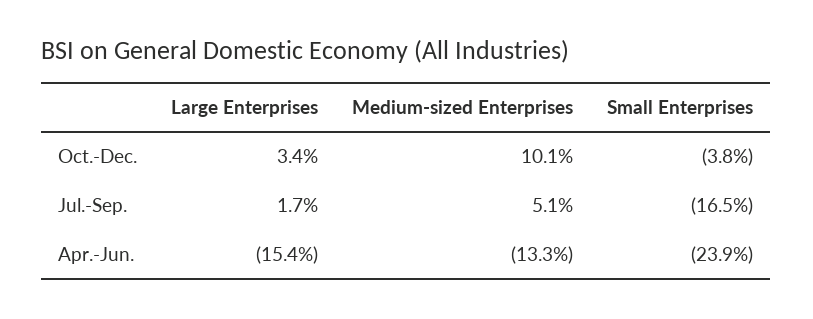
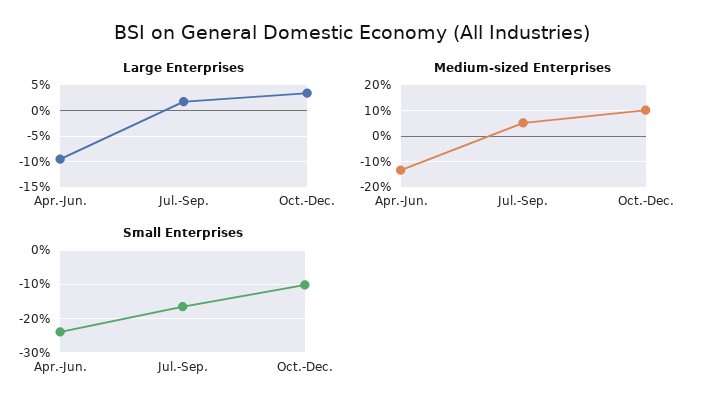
  {
    "Large Enterprises": {
      "Oct.-Dec.": 3.4,
      "Jul.-Sep.": 1.7,
-     "Apr.-Jun.": -15.4
+     "Apr.-Jun.": -10
    },
    "Medium-sized Enterprises": {
      "Oct.-Dec.": 10.1,
      "Jul.-Sep.": 5.1,
      "Apr.-Jun.": -13.3
    },
    "Small Enterprises": {
-     "Oct.-Dec.": -3.8,
+     "Oct.-Dec.": -10,
      "Jul.-Sep.": -16.5,
      "Apr.-Jun.": -23.9
    }
  }

